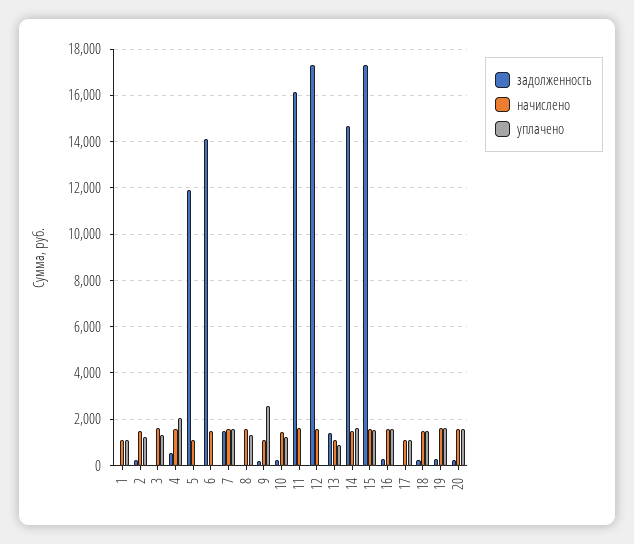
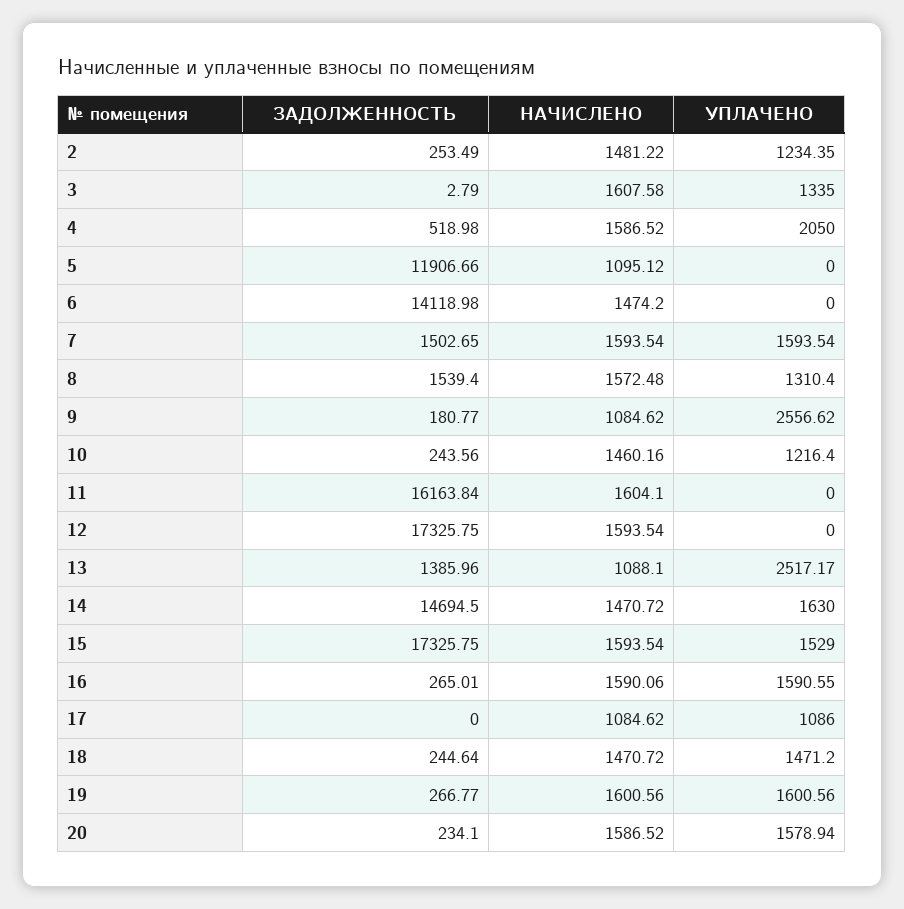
  {
    "задолженность": {
-     "1": 0,
      "2": 253.49,
      "3": 2.79,
      "4": 518.98,
      "5": 11906.66,
      "6": 14118.98,
      "7": 1502.65,
-     "8": 0,
+     "8": 1539.4,
      "9": 180.77,
      "10": 243.56,
      "11": 16163.84,
      "12": 17325.75,
      "13": 1385.96,
      "14": 14694.5,
      "15": 17325.75,
      "16": 265.01,
      "17": 0,
      "18": 244.64,
      "19": 266.77,
      "20": 234.1
    },
    "начислено": {
-     "1": 1000,
      "2": 1481.22,
      "3": 1607.58,
      "4": 1586.52,
      "5": 1095.12,
      "6": 1474.2,
      "7": 1593.54,
      "8": 1572.48,
      "9": 1084.62,
      "10": 1460.16,
      "11": 1604.1,
      "12": 1593.54,
      "13": 1088.1,
      "14": 1470.72,
      "15": 1593.54,
      "16": 1590.06,
      "17": 1084.62,
      "18": 1470.72,
      "19": 1600.56,
      "20": 1586.52
    },
    "уплачено": {
-     "1": 1000,
      "2": 1234.35,
      "3": 1335,
      "4": 2050,
      "5": 0,
      "6": 0,
      "7": 1593.54,
      "8": 1310.4,
      "9": 2556.62,
      "10": 1216.4,
      "11": 0,
      "12": 0,
-     "13": 1000,
+     "13": 2517.17,
      "14": 1630,
      "15": 1529,
      "16": 1590.55,
      "17": 1086,
      "18": 1471.2,
      "19": 1600.56,
      "20": 1578.94
    }
  }

